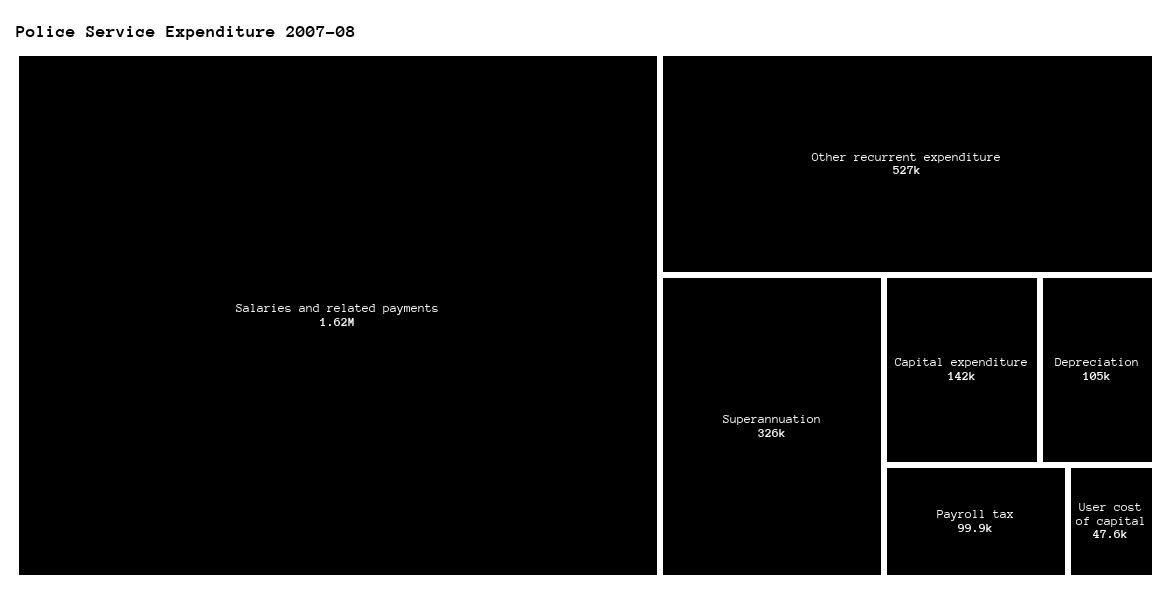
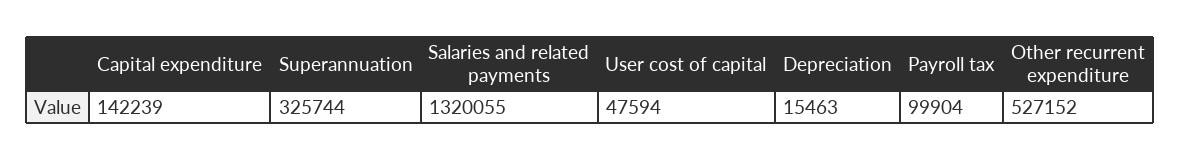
  {
-   "Salaries and related payments": 1620000,
+   "Salaries and related payments": 1320055,
    "Other recurrent expenditure": 527152,
    "Superannuation": 325744,
    "Capital expenditure": 142239,
-   "Depreciation": 105000,
+   "Depreciation": 15463,
    "Payroll tax": 99904,
    "User cost of capital": 47594
  }

